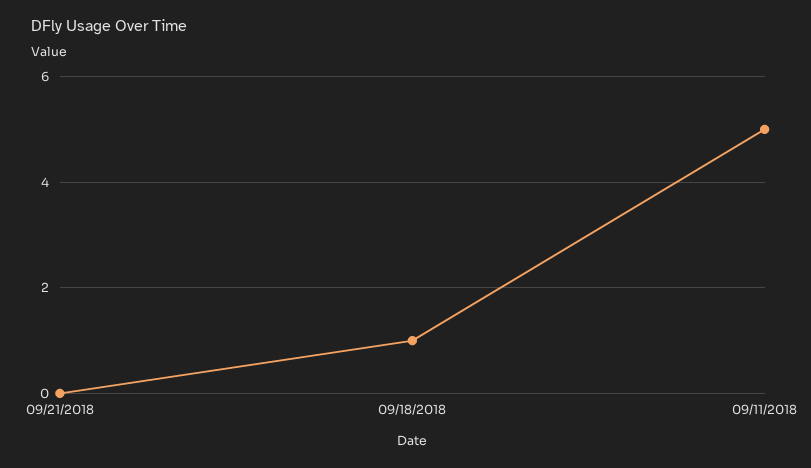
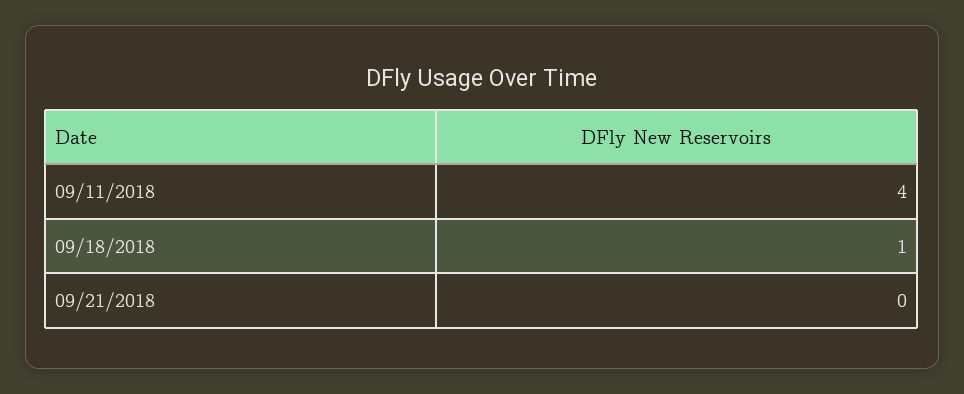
  {
    "09/21/2018": 0,
    "09/18/2018": 1,
-   "09/11/2018": 5
+   "09/11/2018": 4
  }

